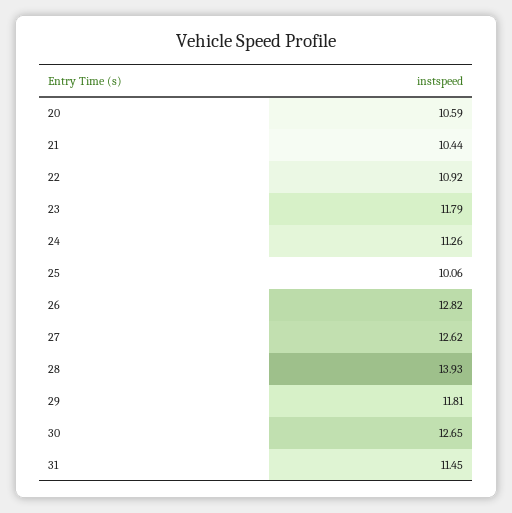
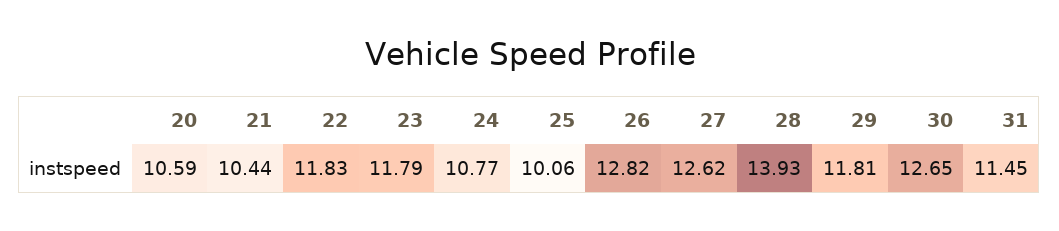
  {
    "20": 10.59,
    "21": 10.44,
-   "22": 10.92,
+   "22": 11.83,
    "23": 11.79,
-   "24": 11.26,
+   "24": 10.77,
    "25": 10.06,
    "26": 12.82,
    "27": 12.62,
    "28": 13.93,
    "29": 11.81,
    "30": 12.65,
    "31": 11.45
  }

